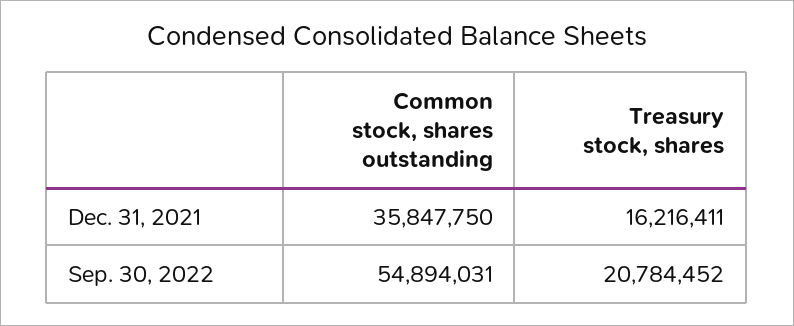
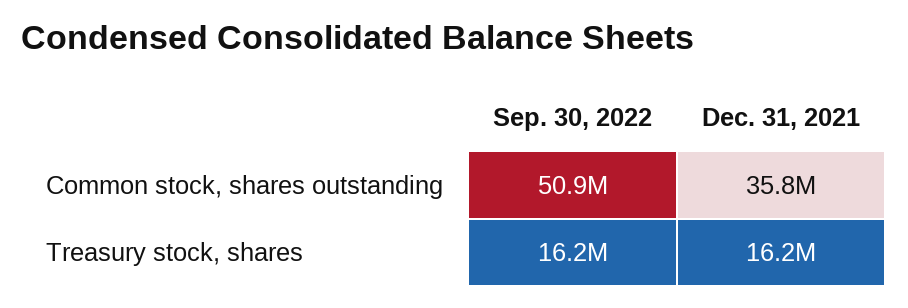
  {
    "Common stock, shares outstanding": {
      "Dec. 31, 2021": 35847750,
-     "Sep. 30, 2022": 54894031
+     "Sep. 30, 2022": 50900000
    },
    "Treasury stock, shares": {
      "Dec. 31, 2021": 16216411,
-     "Sep. 30, 2022": 20784452
+     "Sep. 30, 2022": 16200000
    }
  }

